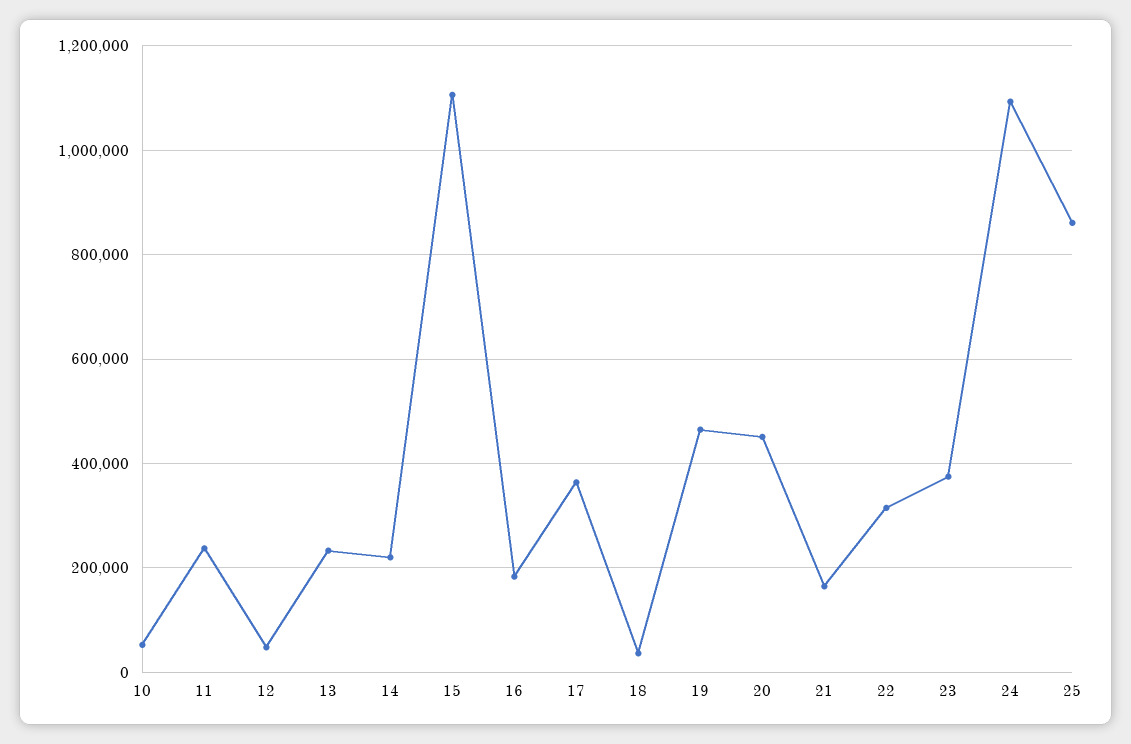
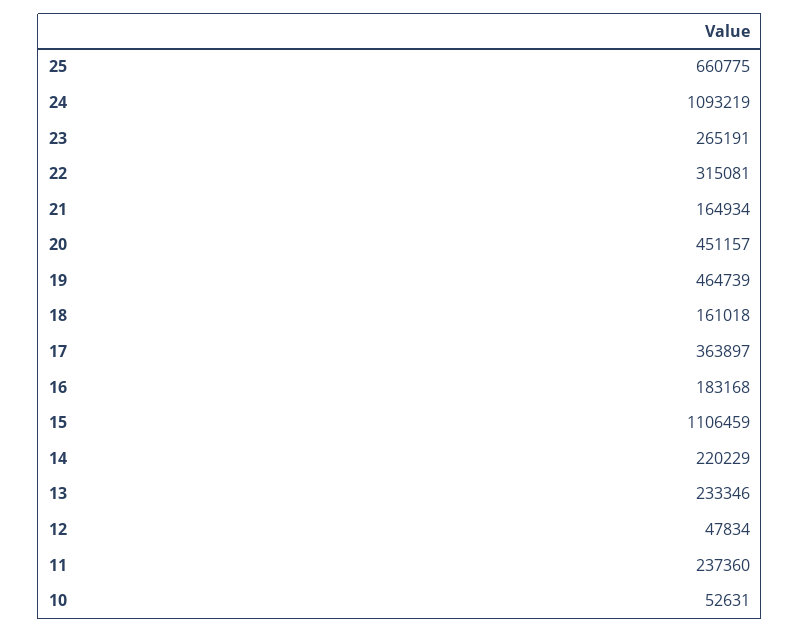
  {
    "10": 52631,
    "11": 237360,
    "12": 47834,
    "13": 233346,
    "14": 220229,
    "15": 1106459,
    "16": 183168,
    "17": 363897,
-   "18": 40000,
+   "18": 161018,
    "19": 464739,
    "20": 451157,
    "21": 164934,
    "22": 315081,
-   "23": 380000,
+   "23": 265191,
    "24": 1093219,
-   "25": 860000
+   "25": 660775
  }

